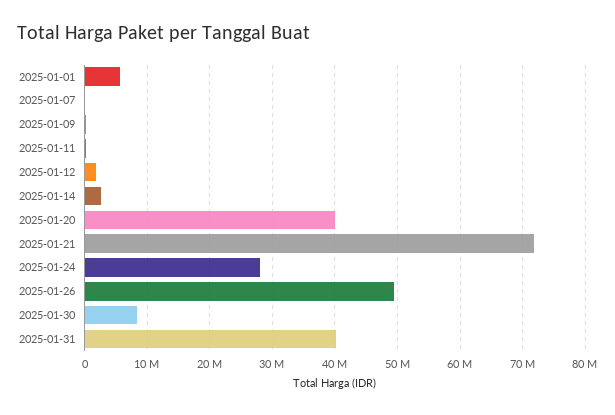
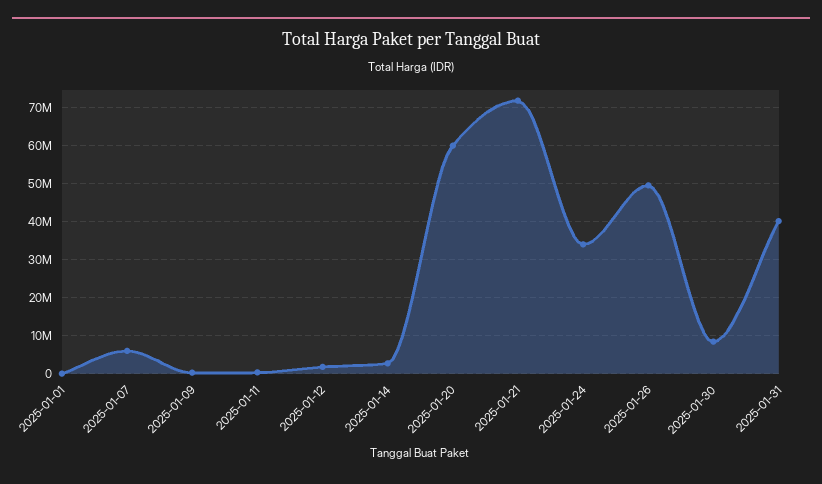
  {
-   "2025-01-01": 6000000,
+   "2025-01-01": 0,
-   "2025-01-07": 0,
+   "2025-01-07": 6000000,
    "2025-01-09": 0,
    "2025-01-11": 0,
    "2025-01-12": 2000000,
    "2025-01-14": 3000000,
-   "2025-01-20": 40000000,
+   "2025-01-20": 60000000,
    "2025-01-21": 72000000,
-   "2025-01-24": 28000000,
+   "2025-01-24": 34000000,
    "2025-01-26": 50000000,
    "2025-01-30": 8000000,
    "2025-01-31": 40000000
  }

